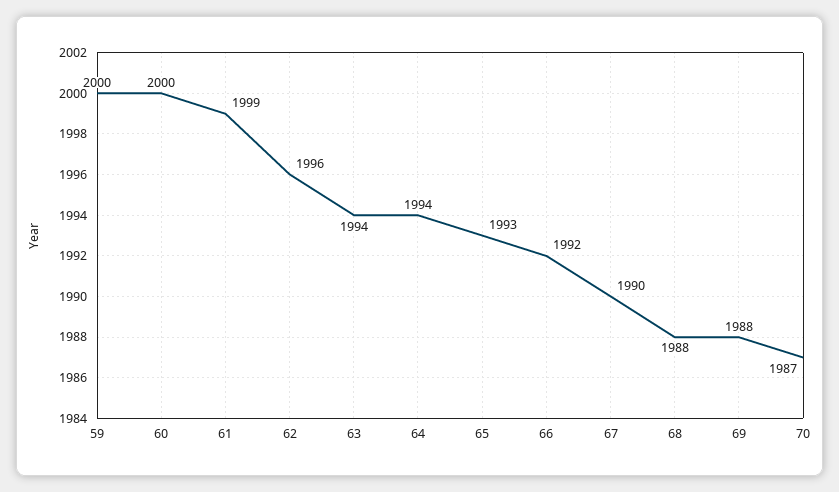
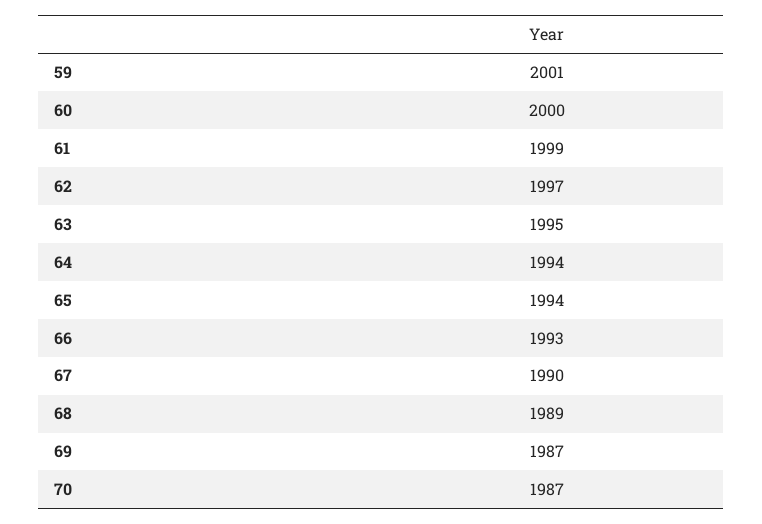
  {
-   "59": 2000,
+   "59": 2001,
    "60": 2000,
    "61": 1999,
-   "62": 1996,
+   "62": 1997,
-   "63": 1994,
+   "63": 1995,
    "64": 1994,
-   "65": 1993,
+   "65": 1994,
-   "66": 1992,
+   "66": 1993,
    "67": 1990,
-   "68": 1988,
+   "68": 1989,
-   "69": 1988,
+   "69": 1987,
    "70": 1987
  }

